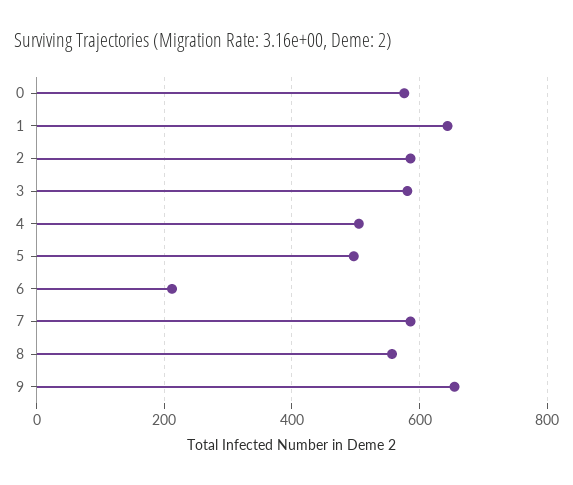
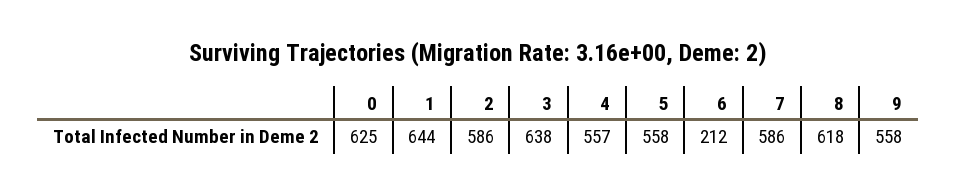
  {
-   "0": 580,
+   "0": 625,
    "1": 644,
    "2": 586,
-   "3": 580,
+   "3": 638,
-   "4": 500,
+   "4": 557,
-   "5": 500,
+   "5": 558,
    "6": 212,
    "7": 586,
-   "8": 560,
+   "8": 618,
-   "9": 660
+   "9": 558
  }

